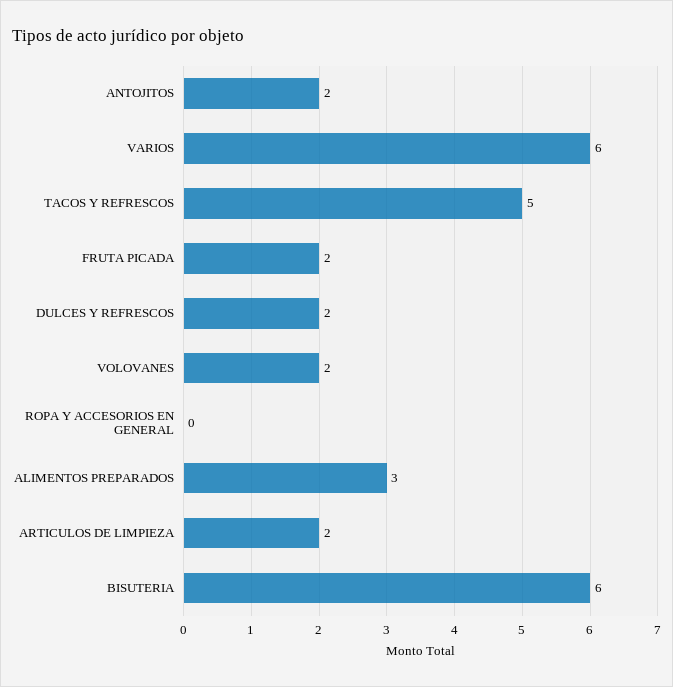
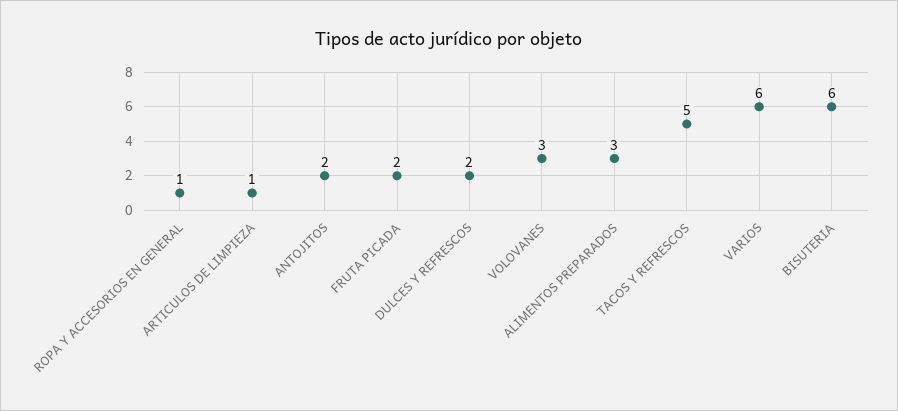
  {
    "ANTOJITOS": 2,
    "VARIOS": 6,
    "TACOS Y REFRESCOS": 5,
    "FRUTA PICADA": 2,
    "DULCES Y REFRESCOS": 2,
-   "VOLOVANES": 2,
+   "VOLOVANES": 3,
-   "ROPA Y ACCESORIOS EN GENERAL": 0,
+   "ROPA Y ACCESORIOS EN GENERAL": 1,
    "ALIMENTOS PREPARADOS": 3,
-   "ARTICULOS DE LIMPIEZA": 2,
+   "ARTICULOS DE LIMPIEZA": 1,
    "BISUTERIA": 6
  }

